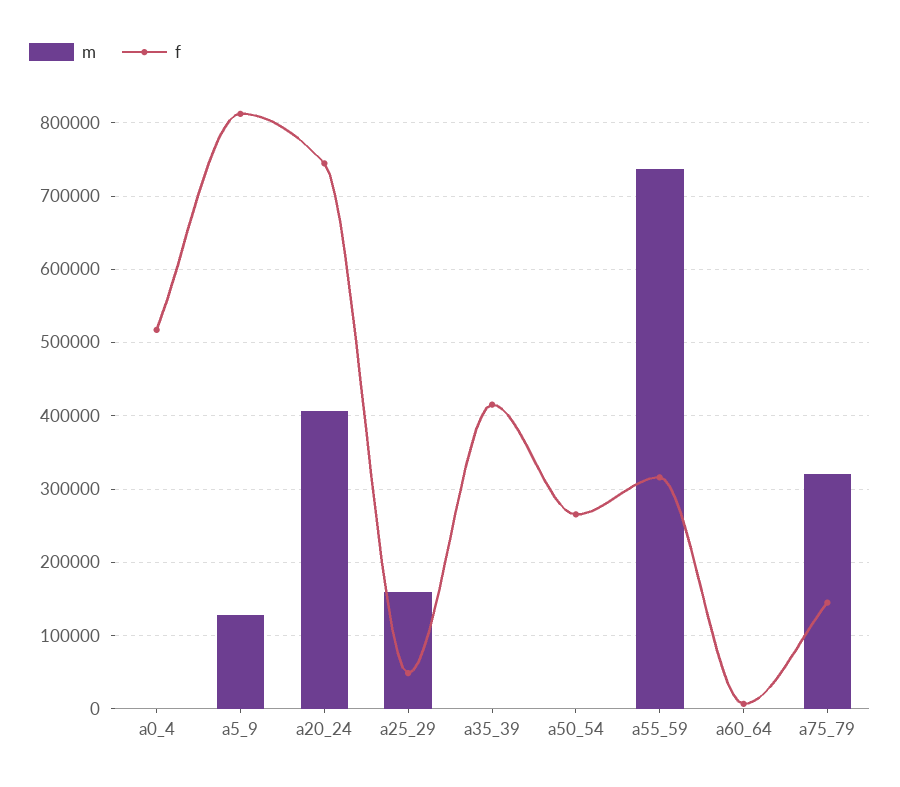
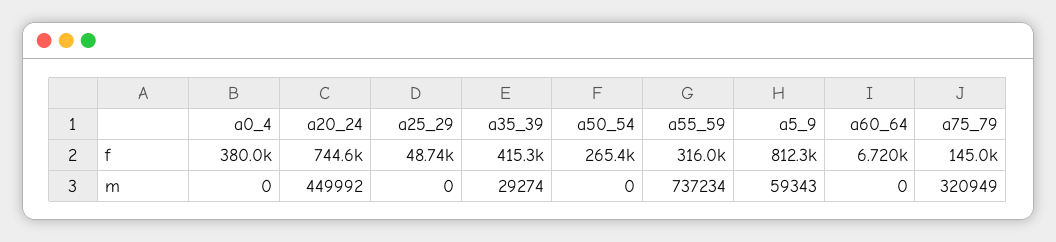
  {
    "m": {
      "a0_4": 0,
-     "a5_9": 130000,
+     "a5_9": 59343,
-     "a20_24": 410000,
+     "a20_24": 449992,
-     "a25_29": 160000,
+     "a25_29": 0,
-     "a35_39": 0,
+     "a35_39": 29274,
      "a50_54": 0,
      "a55_59": 737234,
      "a60_64": 0,
      "a75_79": 320949
    },
    "f": {
-     "a0_4": 520000,
+     "a0_4": 380000,
      "a5_9": 812300,
      "a20_24": 744600,
      "a25_29": 48740,
      "a35_39": 415300,
      "a50_54": 265400,
      "a55_59": 316000,
      "a60_64": 6720,
      "a75_79": 145000
    }
  }

